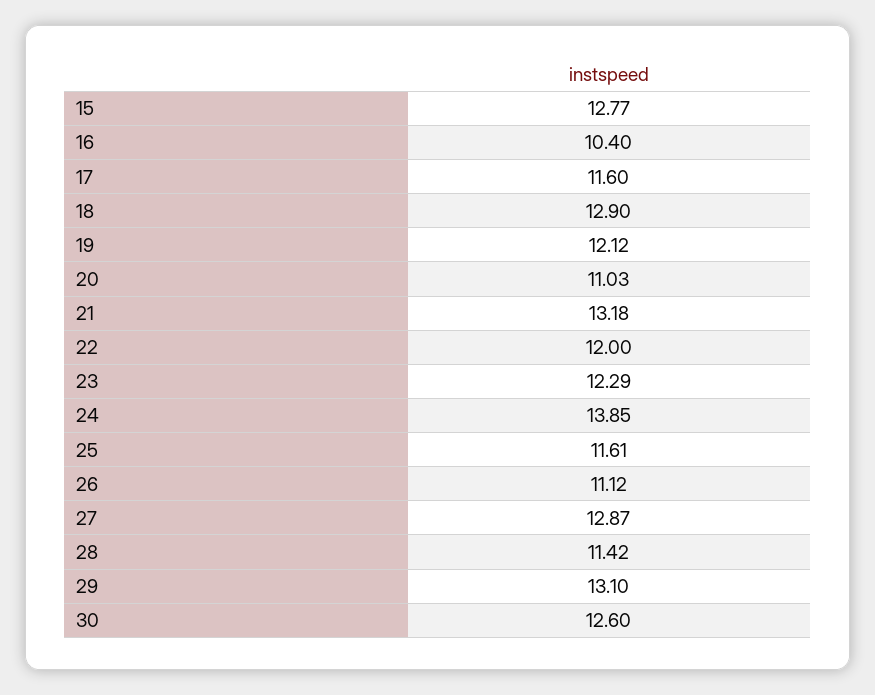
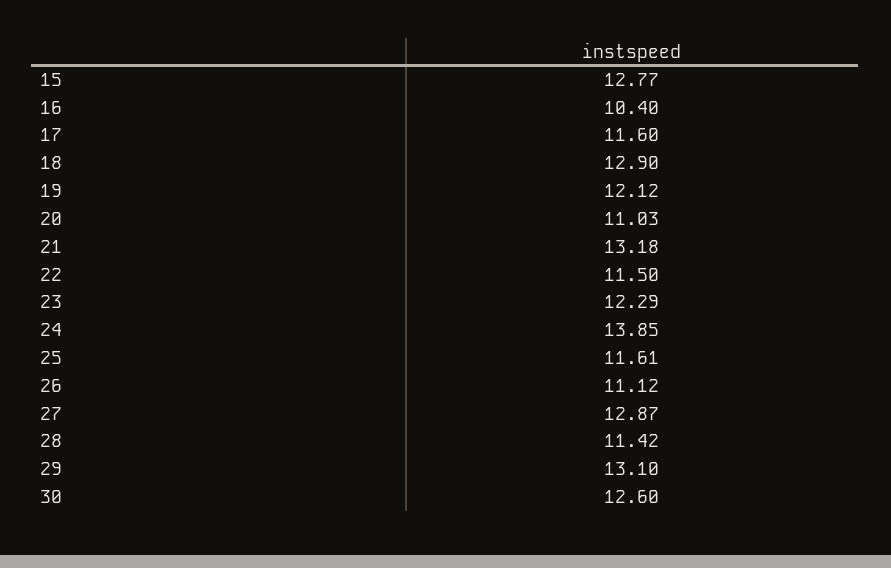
  {
    "15": 12.77,
    "16": 10.4,
    "17": 11.6,
    "18": 12.9,
    "19": 12.12,
    "20": 11.03,
    "21": 13.18,
-   "22": 12,
+   "22": 11.5,
    "23": 12.29,
    "24": 13.85,
    "25": 11.61,
    "26": 11.12,
    "27": 12.87,
    "28": 11.42,
    "29": 13.1,
    "30": 12.6
  }

